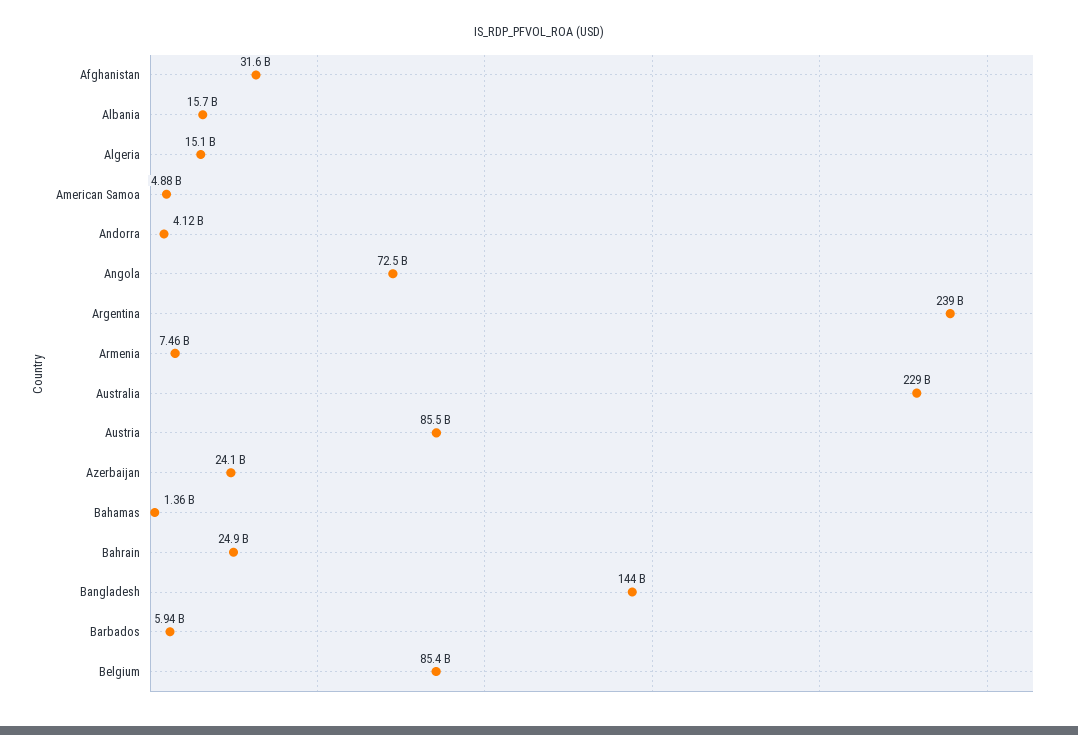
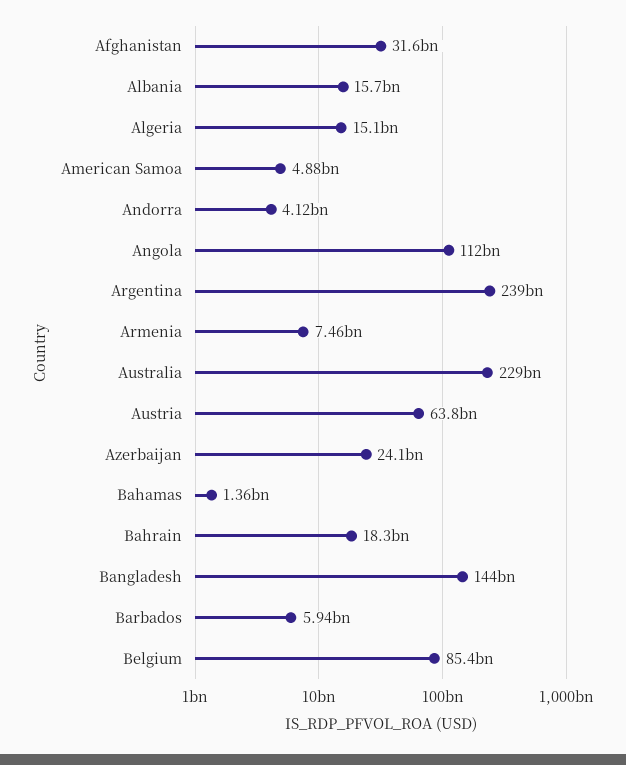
  {
    "Afghanistan": 31600000000,
    "Albania": 15700000000,
    "Algeria": 15100000000,
    "American Samoa": 4880000000,
    "Andorra": 4120000000,
-   "Angola": 72500000000,
+   "Angola": 112000000000,
    "Argentina": 239000000000,
    "Armenia": 7460000000,
    "Australia": 229000000000,
-   "Austria": 85500000000,
+   "Austria": 63800000000,
    "Azerbaijan": 24100000000,
    "Bahamas": 1360000000,
-   "Bahrain": 24900000000,
+   "Bahrain": 18300000000,
    "Bangladesh": 144000000000,
    "Barbados": 5940000000,
    "Belgium": 85400000000
  }

